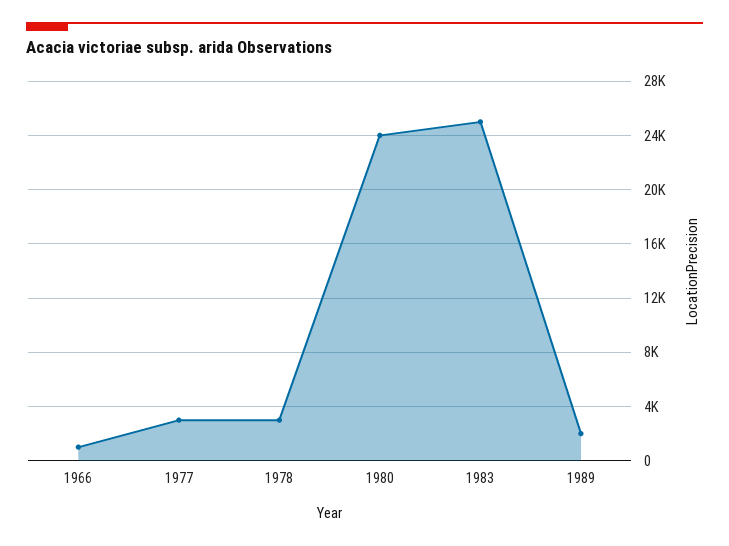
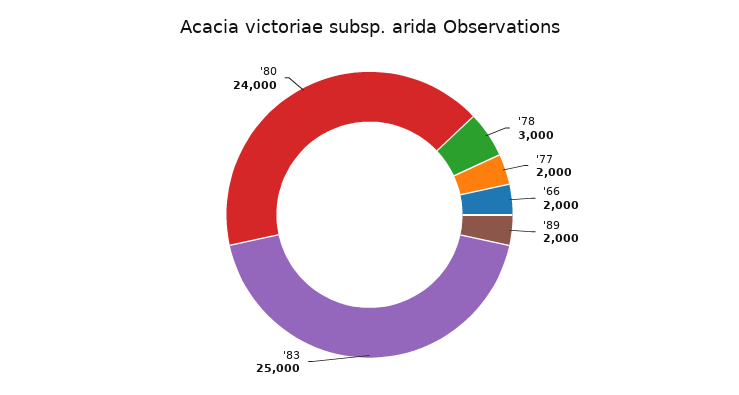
  {
-   "1966": 1000,
+   "1966": 2000,
-   "1977": 3000,
+   "1977": 2000,
    "1978": 3000,
    "1980": 24000,
    "1983": 25000,
    "1989": 2000
  }

